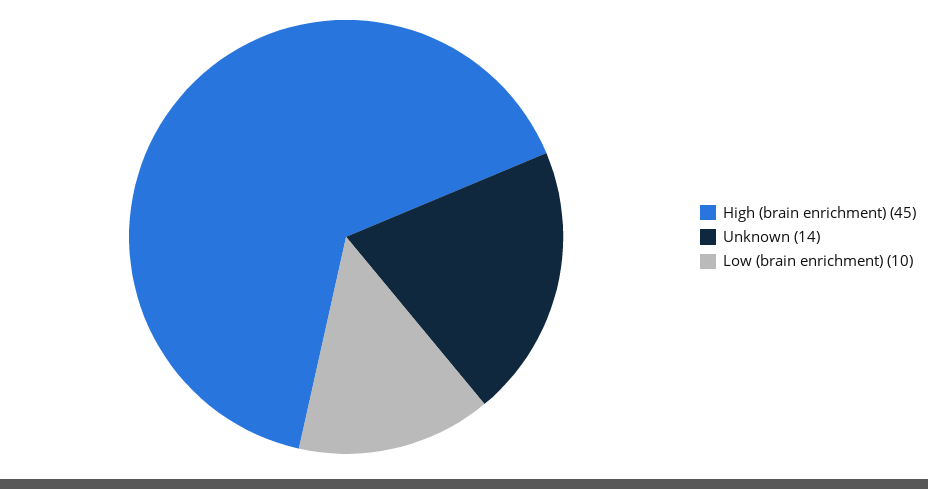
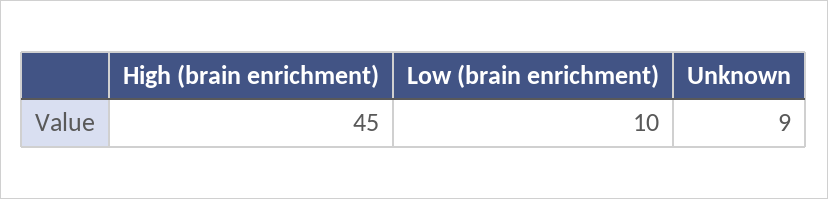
  {
    "High (brain enrichment)": 45,
-   "Unknown": 14,
+   "Unknown": 9,
    "Low (brain enrichment)": 10
  }

